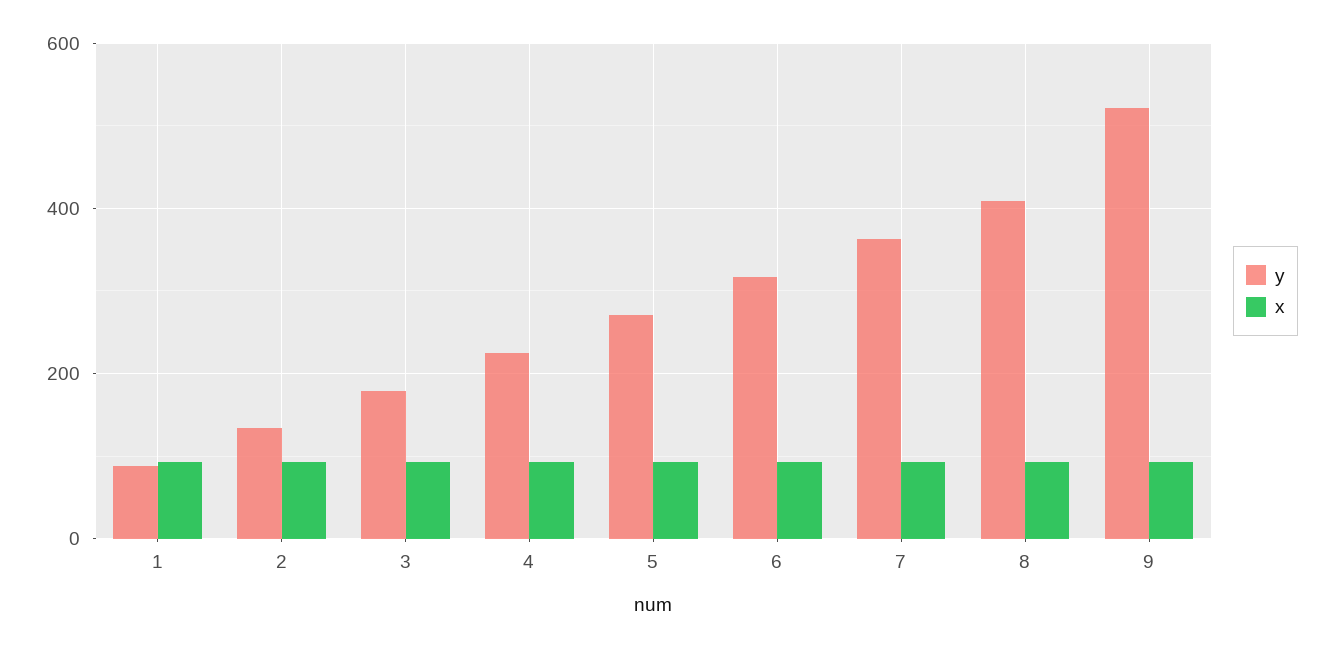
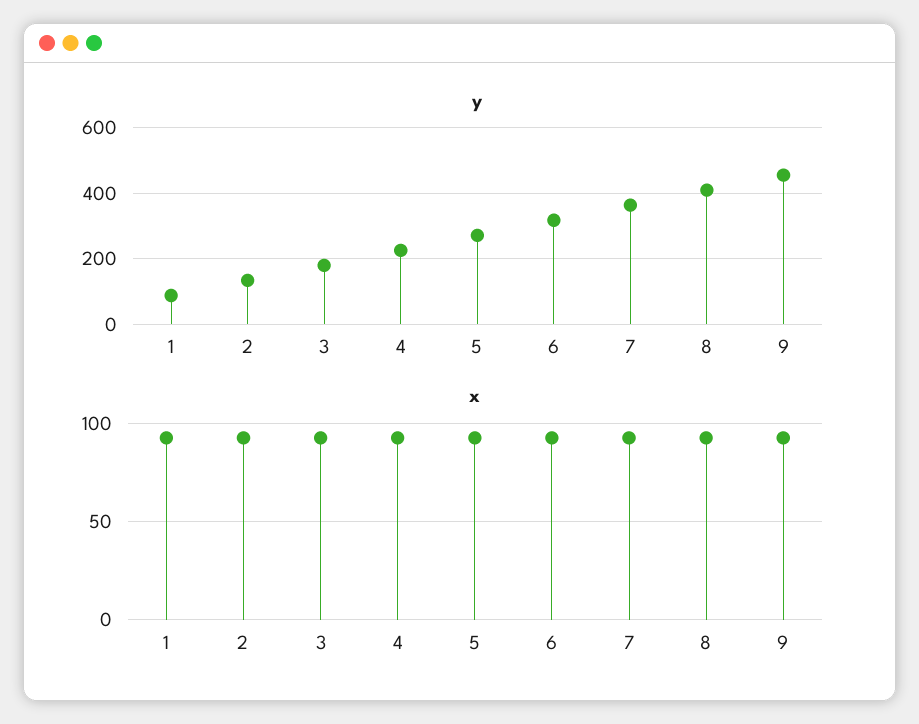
  {
    "y": {
      "1": 80,
      "2": 140,
      "3": 180,
      "4": 220,
      "5": 280,
      "6": 320,
      "7": 360,
      "8": 400,
-     "9": 520
+     "9": 460
    },
    "x": {
      "1": 95,
      "2": 95,
      "3": 95,
      "4": 95,
      "5": 95,
      "6": 95,
      "7": 95,
      "8": 95,
      "9": 95
    }
  }

